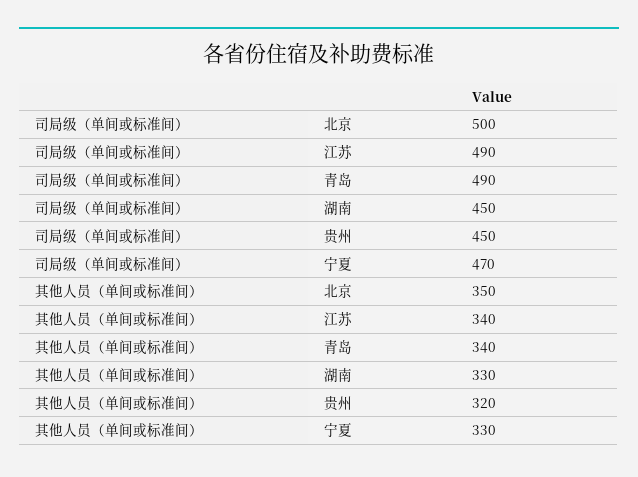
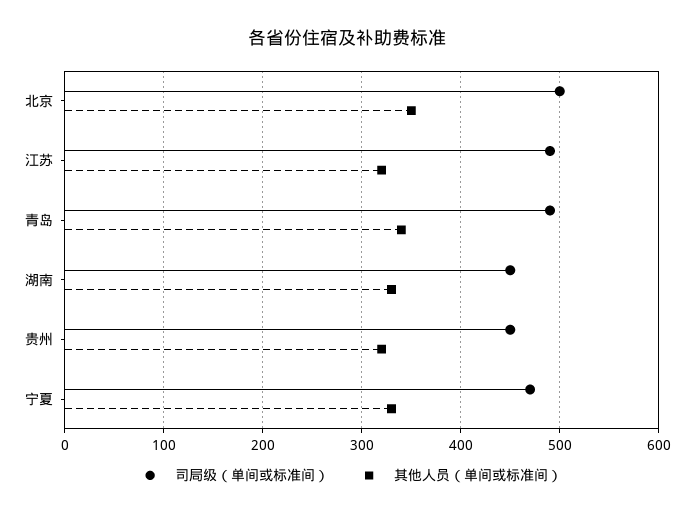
  {
    "司局级（单间或标准间）": {
      "北京": 500,
      "江苏": 490,
      "青岛": 490,
      "湖南": 450,
      "贵州": 450,
      "宁夏": 470
    },
    "其他人员（单间或标准间）": {
      "北京": 350,
-     "江苏": 340,
+     "江苏": 320,
      "青岛": 340,
      "湖南": 330,
      "贵州": 320,
      "宁夏": 330
    }
  }

